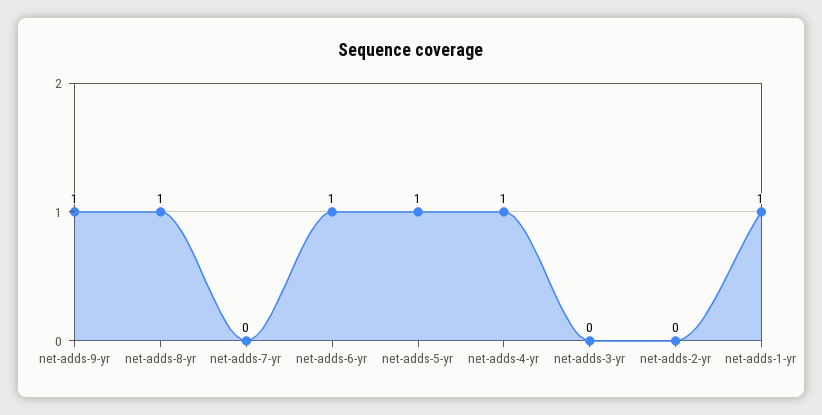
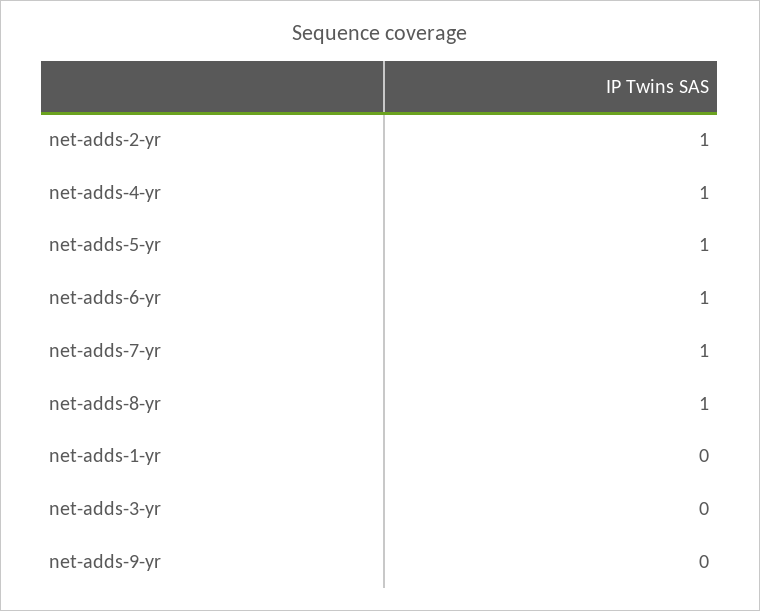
  {
-   "net-adds-9-yr": 1,
+   "net-adds-9-yr": 0,
    "net-adds-8-yr": 1,
-   "net-adds-7-yr": 0,
+   "net-adds-7-yr": 1,
    "net-adds-6-yr": 1,
    "net-adds-5-yr": 1,
    "net-adds-4-yr": 1,
    "net-adds-3-yr": 0,
-   "net-adds-2-yr": 0,
+   "net-adds-2-yr": 1,
-   "net-adds-1-yr": 1
+   "net-adds-1-yr": 0
  }

